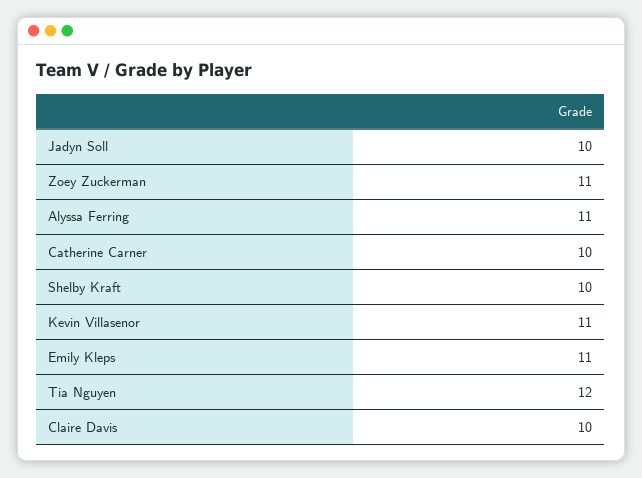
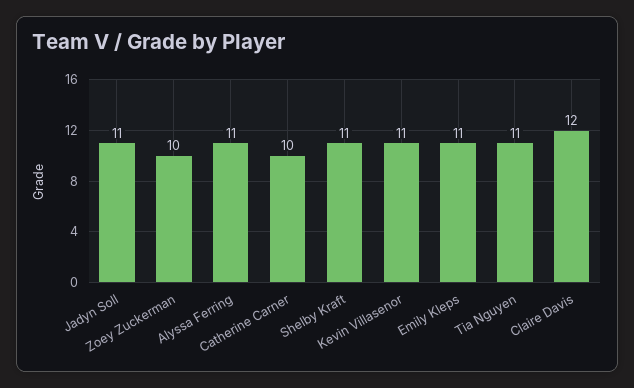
  {
-   "Jadyn Soll": 10,
+   "Jadyn Soll": 11,
-   "Zoey Zuckerman": 11,
+   "Zoey Zuckerman": 10,
    "Alyssa Ferring": 11,
    "Catherine Carner": 10,
-   "Shelby Kraft": 10,
+   "Shelby Kraft": 11,
    "Kevin Villasenor": 11,
    "Emily Kleps": 11,
-   "Tia Nguyen": 12,
+   "Tia Nguyen": 11,
-   "Claire Davis": 10
+   "Claire Davis": 12
  }

